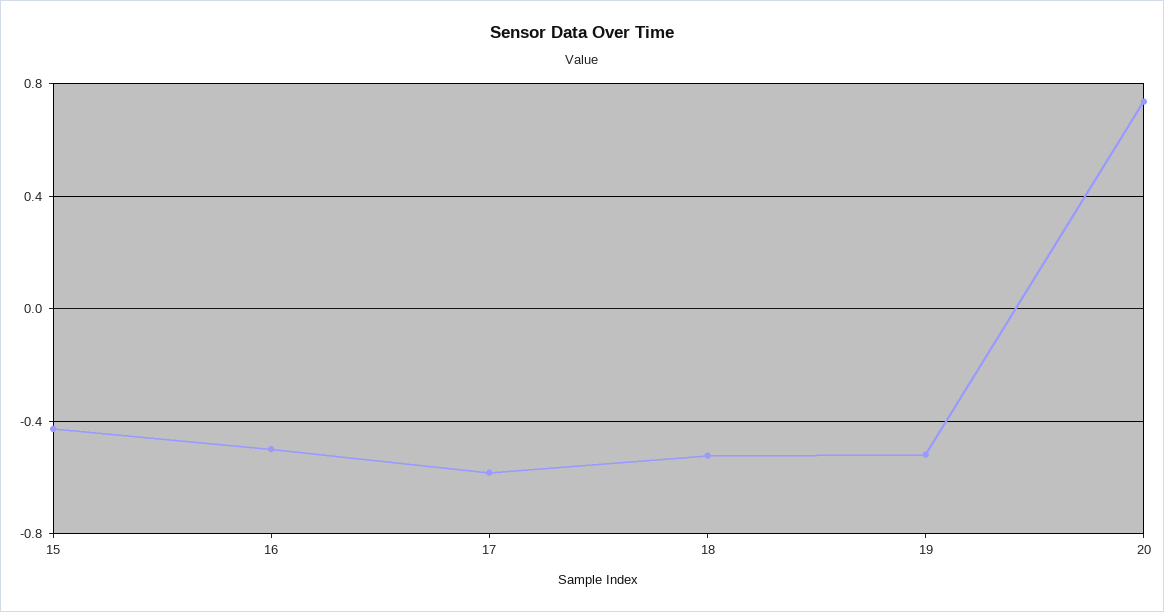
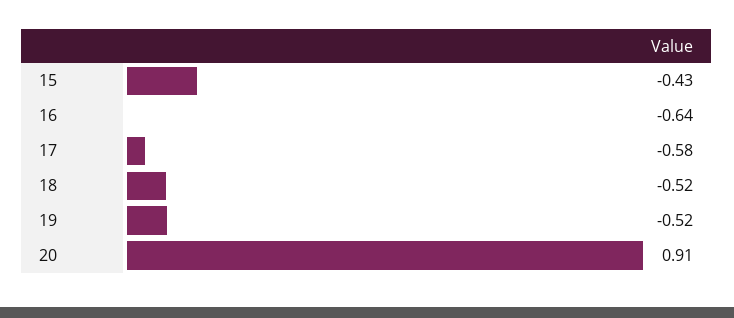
  {
    "15": -0.43,
-   "16": -0.5,
+   "16": -0.64,
    "17": -0.58,
    "18": -0.52,
    "19": -0.52,
-   "20": 0.75
+   "20": 0.91
  }

